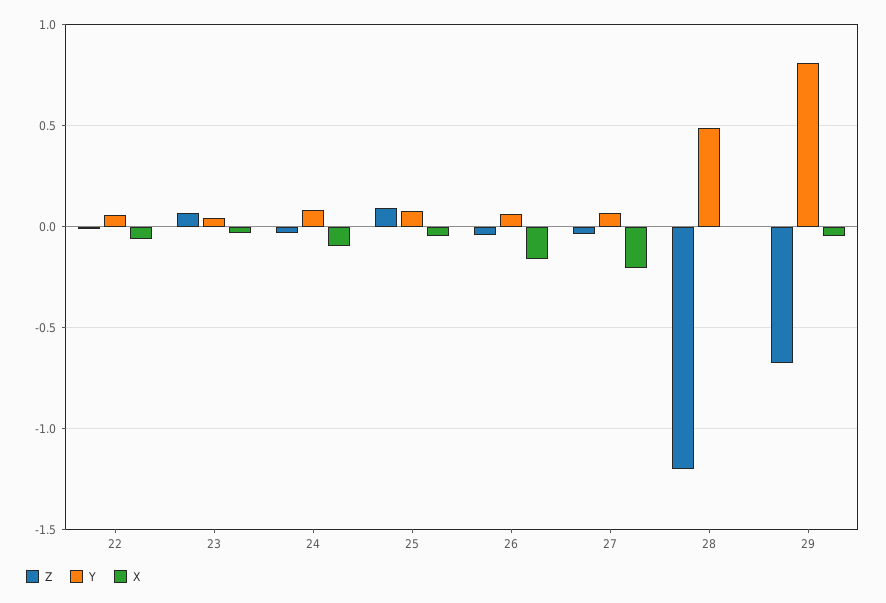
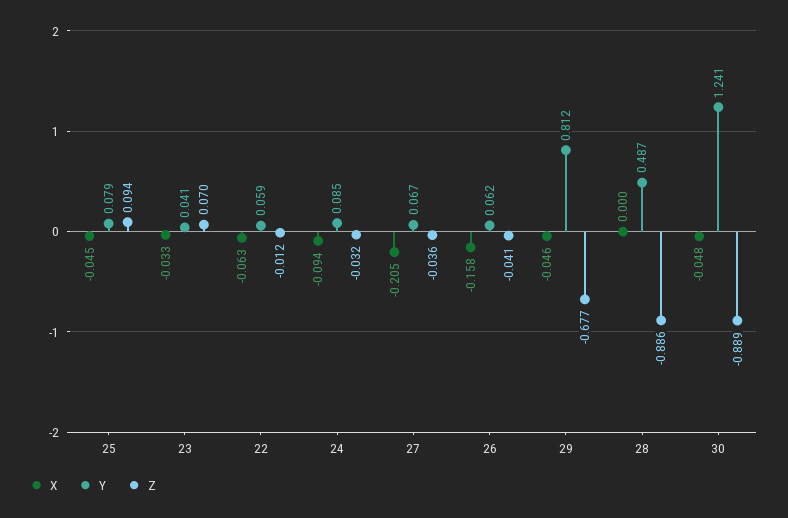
  {
    "Z": {
      "22": -0.012,
      "23": 0.07,
      "24": -0.032,
      "25": 0.094,
      "26": -0.041,
      "27": -0.036,
-     "28": -1.2,
+     "28": -0.886,
-     "29": -0.677
+     "29": -0.677,
+     "30": -0.889
    },
    "Y": {
      "22": 0.059,
      "23": 0.041,
      "24": 0.085,
      "25": 0.079,
      "26": 0.062,
      "27": 0.067,
      "28": 0.487,
-     "29": 0.812
+     "29": 0.812,
+     "30": 1.241
    },
    "X": {
      "22": -0.063,
      "23": -0.033,
      "24": -0.094,
      "25": -0.045,
      "26": -0.158,
      "27": -0.205,
      "28": 0,
-     "29": -0.046
+     "29": -0.046,
+     "30": -0.048
    }
  }

